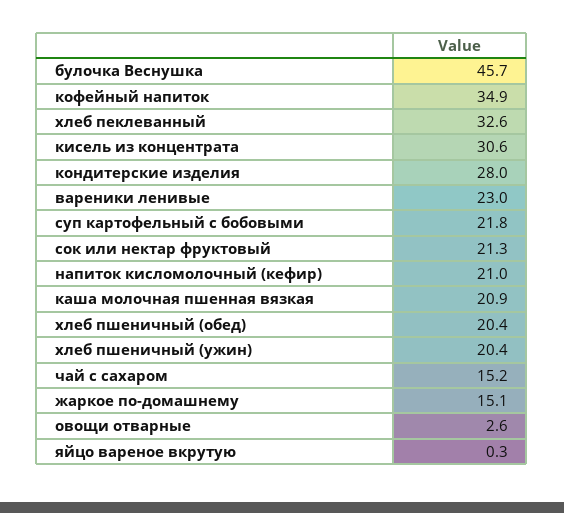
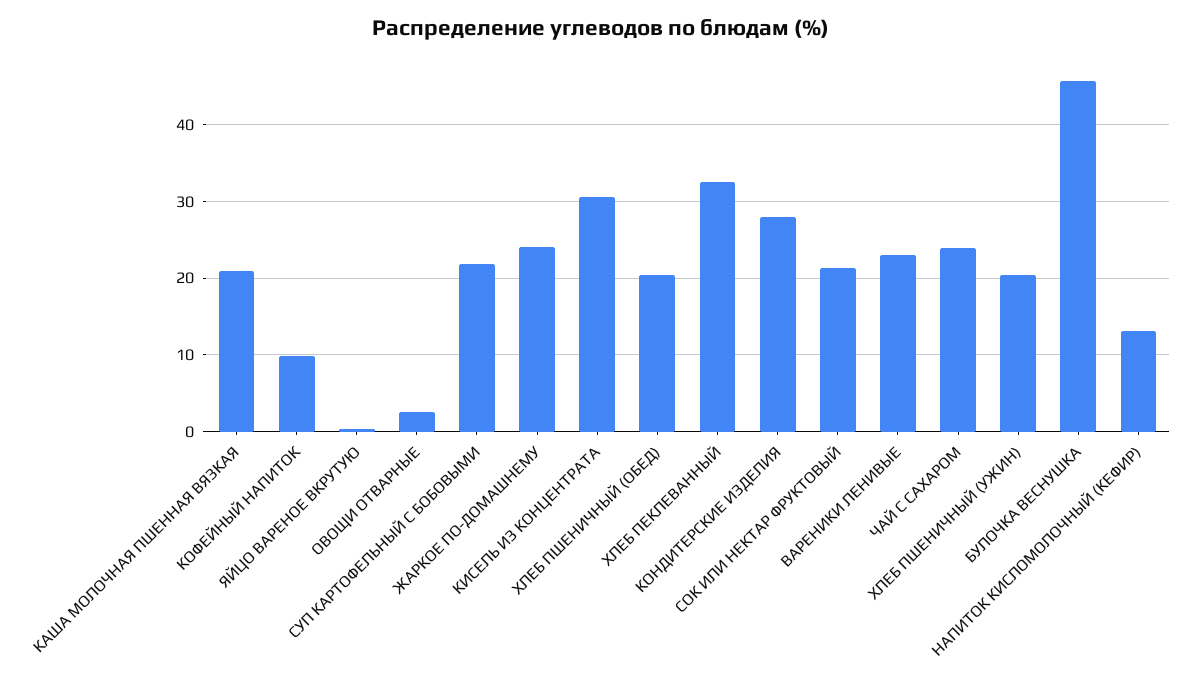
  {
    "булочка Веснушка": 45.7,
-   "кофейный напиток": 34.9,
+   "кофейный напиток": 10,
    "хлеб пеклеванный": 32.6,
    "кисель из концентрата": 30.6,
    "кондитерские изделия": 28,
    "вареники ленивые": 23,
    "суп картофельный с бобовыми": 21.8,
    "сок или нектар фруктовый": 21.3,
-   "напиток кисломолочный (кефир)": 21,
+   "напиток кисломолочный (кефир)": 13,
    "каша молочная пшенная вязкая": 20.9,
    "хлеб пшеничный (обед)": 20.4,
    "хлеб пшеничный (ужин)": 20.4,
-   "чай с сахаром": 15.2,
+   "чай с сахаром": 24,
-   "жаркое по-домашнему": 15.1,
+   "жаркое по-домашнему": 24,
    "овощи отварные": 2.6,
    "яйцо вареное вкрутую": 0.3
  }

